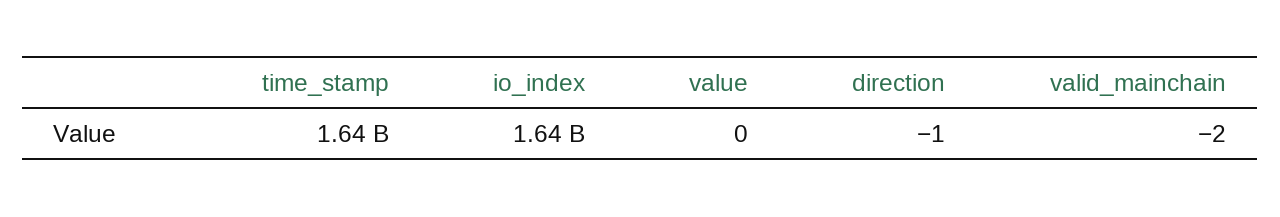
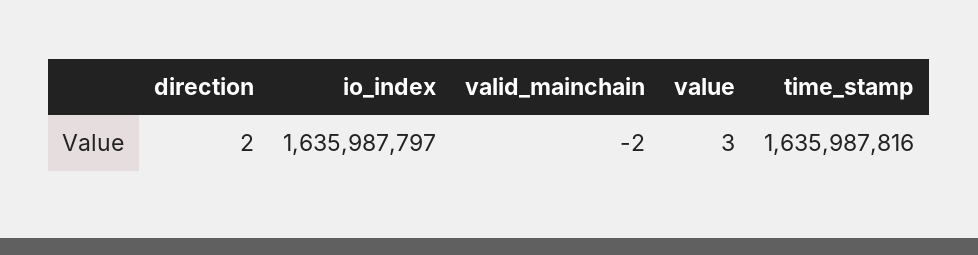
  {
    "time_stamp": 1635987816,
    "io_index": 1635987797,
-   "value": 0,
+   "value": 3,
-   "direction": -1,
+   "direction": 2,
    "valid_mainchain": -2
  }

